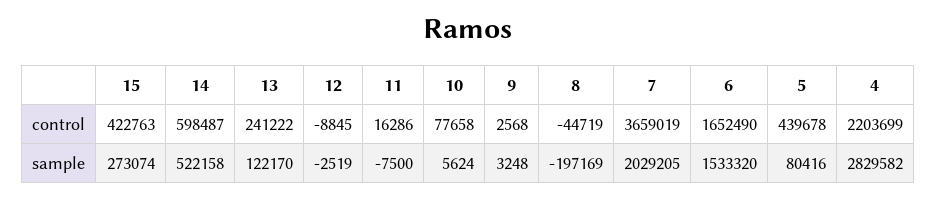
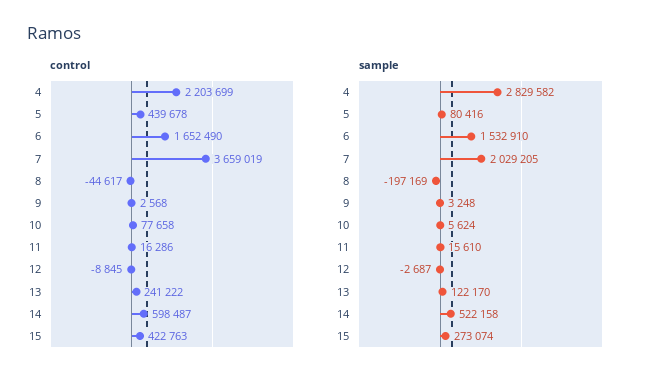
  {
    "control": {
      "15": 422763,
      "14": 598487,
      "13": 241222,
      "12": -8845,
      "11": 16286,
      "10": 77658,
      "9": 2568,
-     "8": -44719,
+     "8": -44617,
      "7": 3659019,
      "6": 1652490,
      "5": 439678,
      "4": 2203699
    },
    "sample": {
      "15": 273074,
      "14": 522158,
      "13": 122170,
-     "12": -2519,
+     "12": -2687,
-     "11": -7500,
+     "11": 15610,
      "10": 5624,
      "9": 3248,
      "8": -197169,
      "7": 2029205,
-     "6": 1533320,
+     "6": 1532910,
      "5": 80416,
      "4": 2829582
    }
  }

